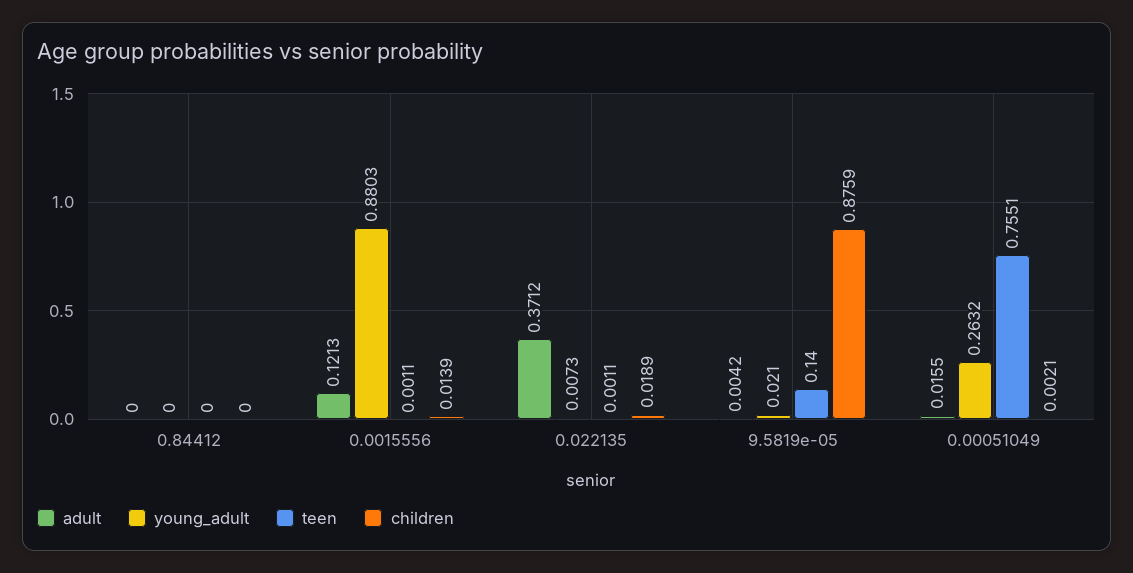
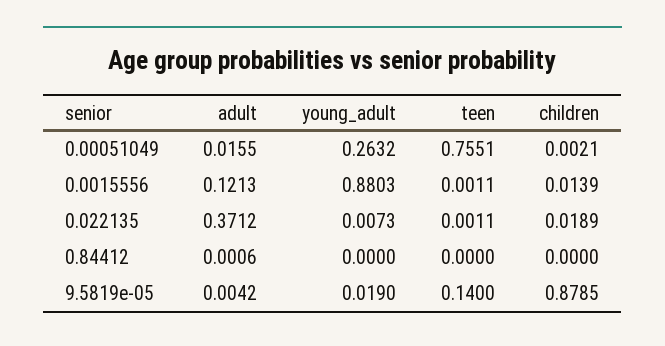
  {
    "adult": {
-     "0.84412": 0,
+     "0.84412": 0.0006,
      "0.0015556": 0.1213,
      "0.022135": 0.3712,
      "9.5819e-05": 0.0042,
      "0.00051049": 0.0155
    },
    "young_adult": {
      "0.84412": 0,
      "0.0015556": 0.8803,
      "0.022135": 0.0073,
-     "9.5819e-05": 0.021,
+     "9.5819e-05": 0.019,
      "0.00051049": 0.2632
    },
    "teen": {
      "0.84412": 0,
      "0.0015556": 0.0011,
      "0.022135": 0.0011,
      "9.5819e-05": 0.14,
      "0.00051049": 0.7551
    },
    "children": {
      "0.84412": 0,
      "0.0015556": 0.0139,
      "0.022135": 0.0189,
-     "9.5819e-05": 0.8759,
+     "9.5819e-05": 0.8785,
      "0.00051049": 0.0021
    }
  }

